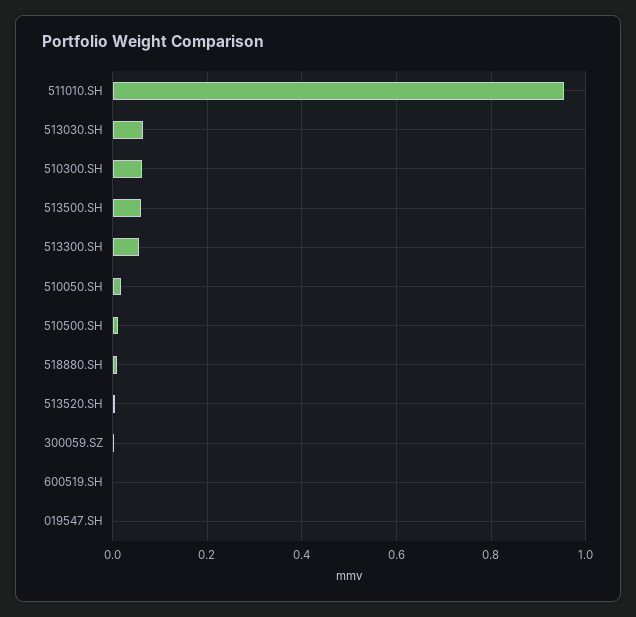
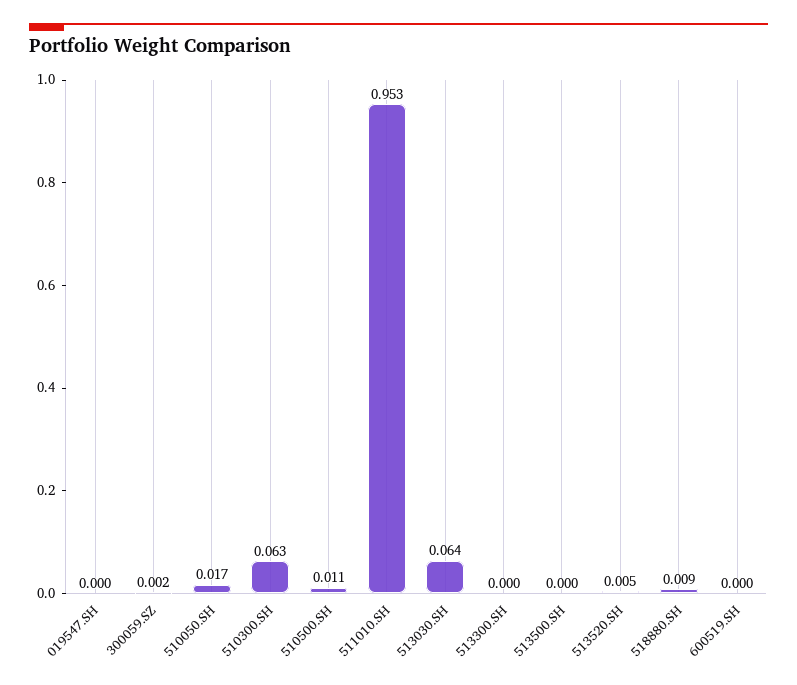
  {
    "511010.SH": 0.953,
    "513030.SH": 0.064,
    "510300.SH": 0.063,
-   "513500.SH": 0.06,
+   "513500.SH": 0,
-   "513300.SH": 0.06,
+   "513300.SH": 0,
    "510050.SH": 0.017,
    "510500.SH": 0.011,
    "518880.SH": 0.009,
    "513520.SH": 0.005,
    "300059.SZ": 0.002,
    "600519.SH": 0,
    "019547.SH": 0
  }

